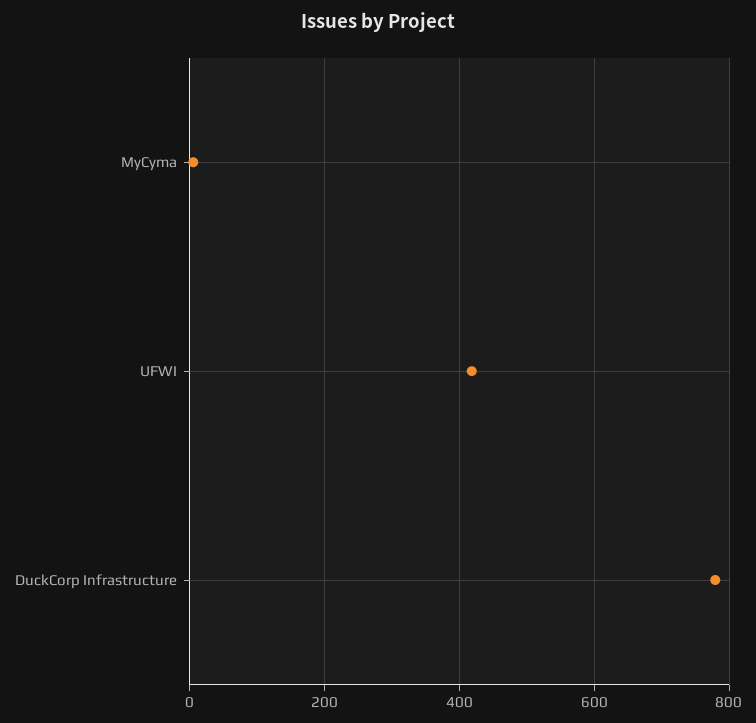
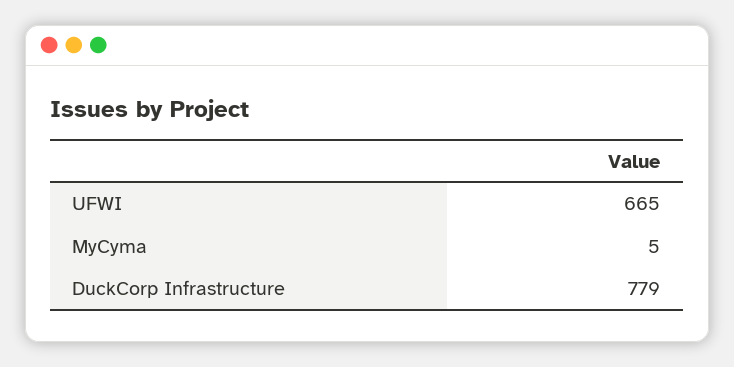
  {
    "MyCyma": 5,
-   "UFWI": 420,
+   "UFWI": 665,
    "DuckCorp Infrastructure": 779
  }

